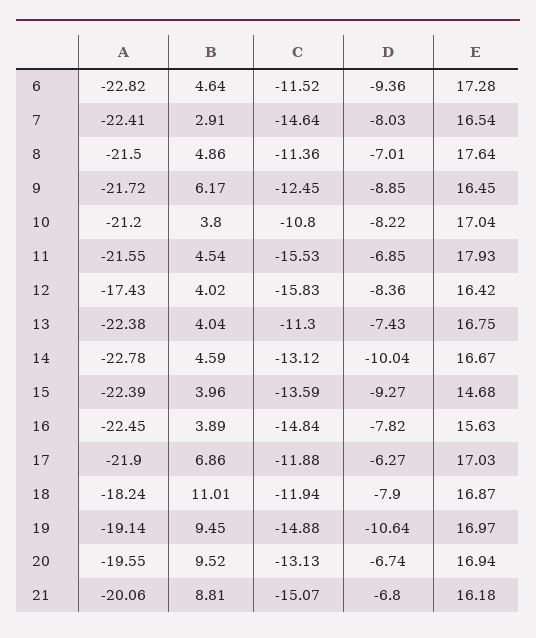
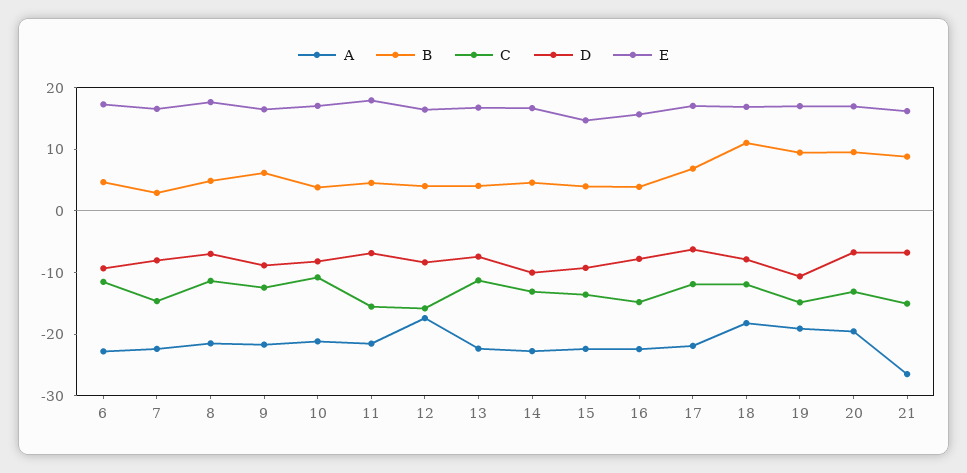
  {
    "A": {
      "6": -22.82,
      "7": -22.41,
      "8": -21.5,
      "9": -21.72,
      "10": -21.2,
      "11": -21.55,
      "12": -17.43,
      "13": -22.38,
      "14": -22.78,
      "15": -22.39,
      "16": -22.45,
      "17": -21.9,
      "18": -18.24,
      "19": -19.14,
      "20": -19.55,
-     "21": -20.06
+     "21": -26
    },
    "B": {
      "6": 4.64,
      "7": 2.91,
      "8": 4.86,
      "9": 6.17,
      "10": 3.8,
      "11": 4.54,
      "12": 4.02,
      "13": 4.04,
      "14": 4.59,
      "15": 3.96,
      "16": 3.89,
      "17": 6.86,
      "18": 11.01,
      "19": 9.45,
      "20": 9.52,
      "21": 8.81
    },
    "C": {
      "6": -11.52,
      "7": -14.64,
      "8": -11.36,
      "9": -12.45,
      "10": -10.8,
      "11": -15.53,
      "12": -15.83,
      "13": -11.3,
      "14": -13.12,
      "15": -13.59,
      "16": -14.84,
      "17": -11.88,
      "18": -11.94,
      "19": -14.88,
      "20": -13.13,
      "21": -15.07
    },
    "D": {
      "6": -9.36,
      "7": -8.03,
      "8": -7.01,
      "9": -8.85,
      "10": -8.22,
      "11": -6.85,
      "12": -8.36,
      "13": -7.43,
      "14": -10.04,
      "15": -9.27,
      "16": -7.82,
      "17": -6.27,
      "18": -7.9,
      "19": -10.64,
      "20": -6.74,
      "21": -6.8
    },
    "E": {
      "6": 17.28,
      "7": 16.54,
      "8": 17.64,
      "9": 16.45,
      "10": 17.04,
      "11": 17.93,
      "12": 16.42,
      "13": 16.75,
      "14": 16.67,
      "15": 14.68,
      "16": 15.63,
      "17": 17.03,
      "18": 16.87,
      "19": 16.97,
      "20": 16.94,
      "21": 16.18
    }
  }

